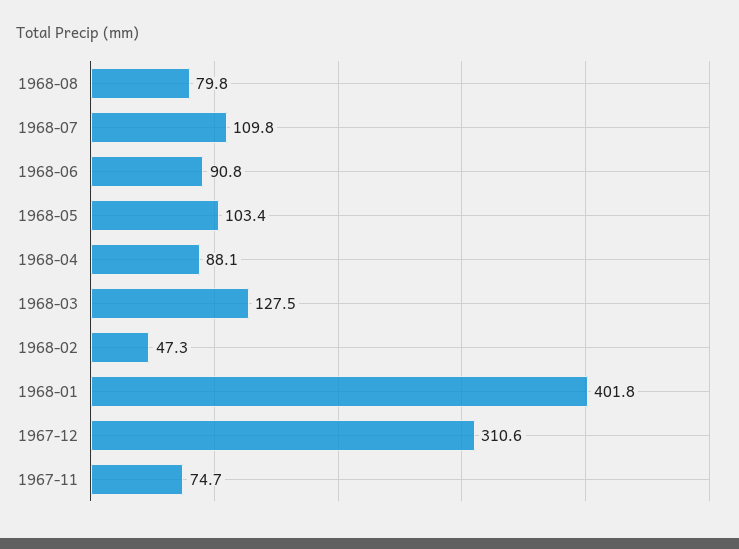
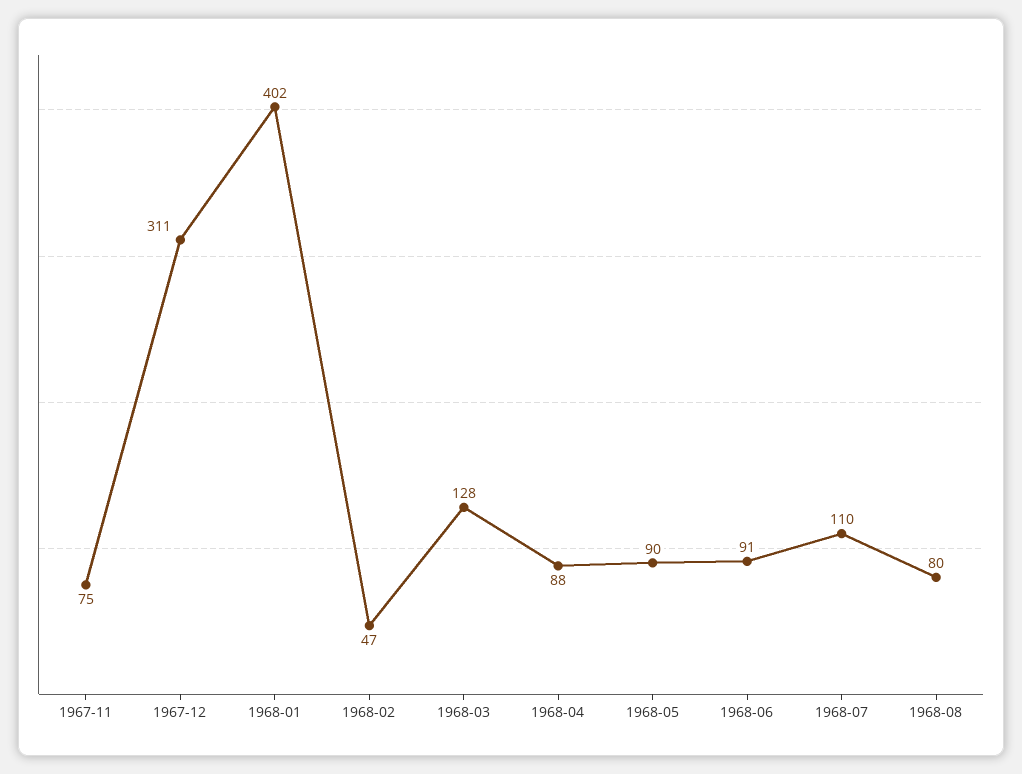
  {
    "1968-08": 79.8,
    "1968-07": 109.8,
    "1968-06": 90.8,
-   "1968-05": 103.4,
+   "1968-05": 90,
    "1968-04": 88.1,
    "1968-03": 127.5,
    "1968-02": 47.3,
    "1968-01": 401.8,
    "1967-12": 310.6,
    "1967-11": 74.7
  }

